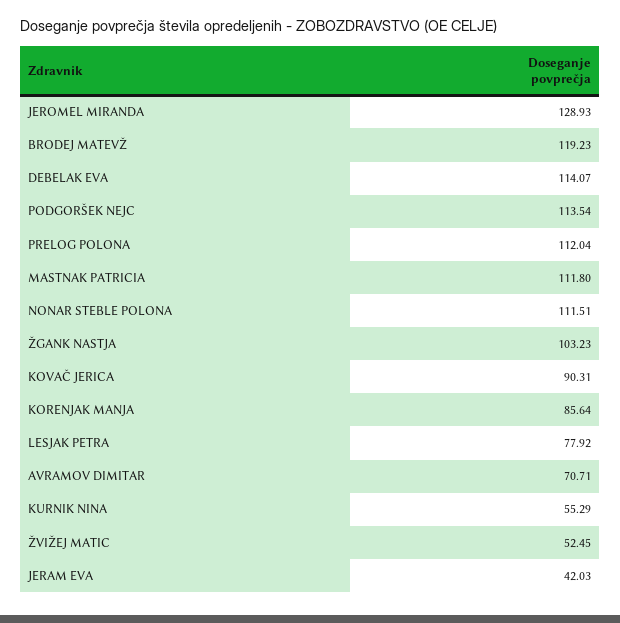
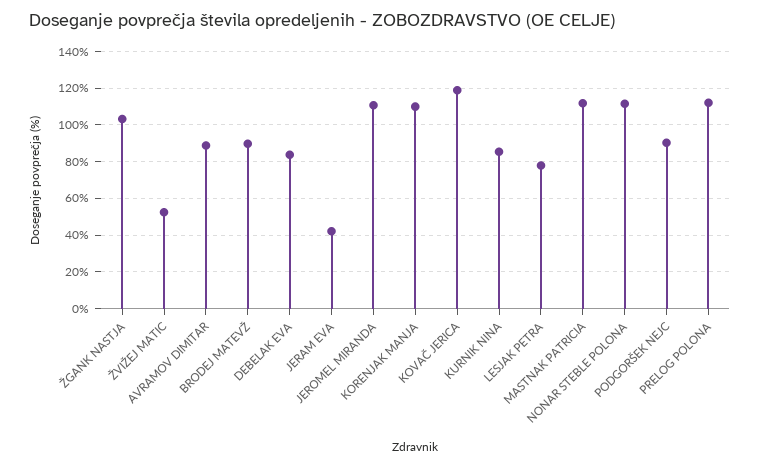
  {
-   "JEROMEL MIRANDA": 128.93,
+   "JEROMEL MIRANDA": 110,
-   "BRODEJ MATEVŽ": 119.23,
+   "BRODEJ MATEVŽ": 90,
-   "DEBELAK EVA": 114.07,
+   "DEBELAK EVA": 85,
-   "PODGORŠEK NEJC": 113.54,
+   "PODGORŠEK NEJC": 90,
    "PRELOG POLONA": 112.04,
    "MASTNAK PATRICIA": 111.8,
    "NONAR STEBLE POLONA": 111.51,
    "ŽGANK NASTJA": 103.23,
-   "KOVAČ JERICA": 90.31,
+   "KOVAČ JERICA": 120,
-   "KORENJAK MANJA": 85.64,
+   "KORENJAK MANJA": 110,
    "LESJAK PETRA": 77.92,
-   "AVRAMOV DIMITAR": 70.71,
+   "AVRAMOV DIMITAR": 90,
-   "KURNIK NINA": 55.29,
+   "KURNIK NINA": 85,
    "ŽVIŽEJ MATIC": 52.45,
    "JERAM EVA": 42.03
  }

